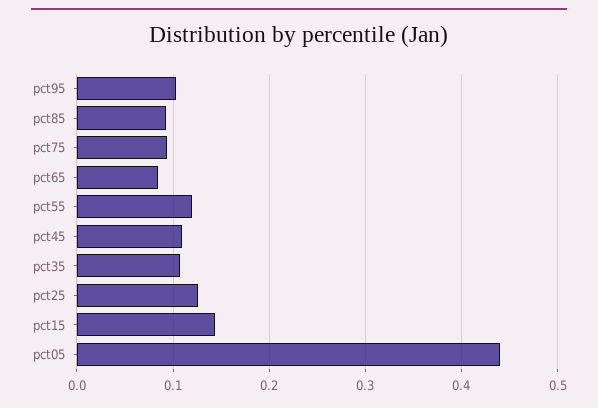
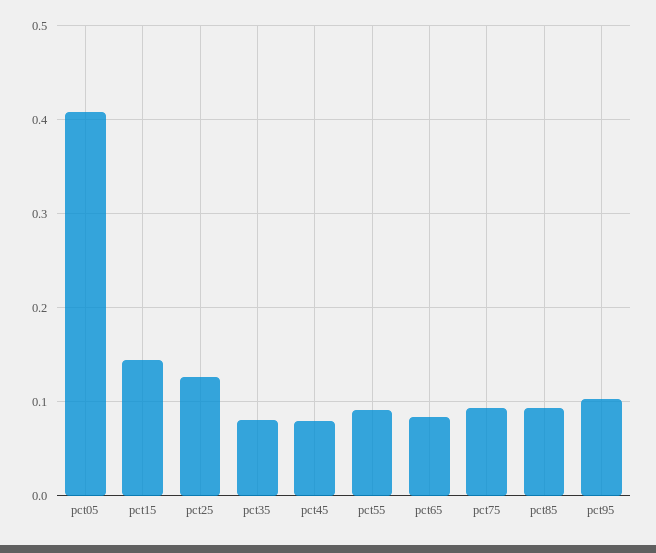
  {
    "pct95": 0.1,
    "pct85": 0.09,
    "pct75": 0.09,
    "pct65": 0.08,
-   "pct55": 0.12,
+   "pct55": 0.09,
-   "pct45": 0.11,
+   "pct45": 0.08,
-   "pct35": 0.11,
+   "pct35": 0.08,
    "pct25": 0.13,
    "pct15": 0.14,
-   "pct05": 0.44
+   "pct05": 0.41
  }

